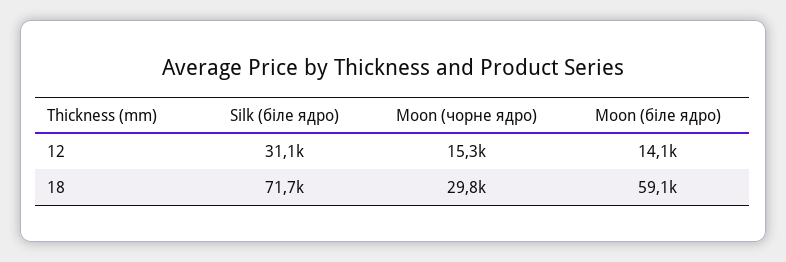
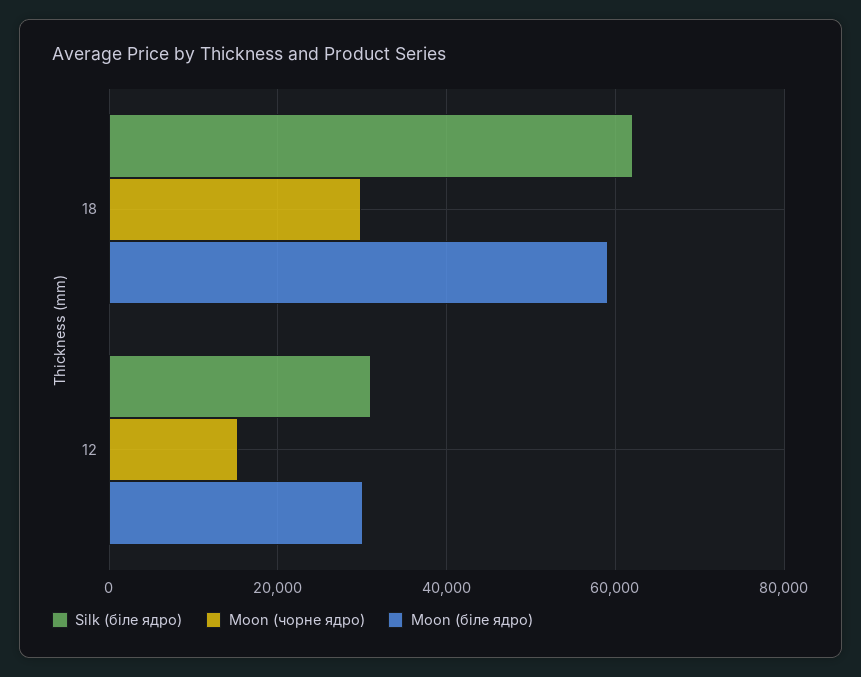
  {
    "Silk (біле ядро)": {
      "12": 31100,
-     "18": 71700
+     "18": 62000
    },
    "Moon (чорне ядро)": {
      "12": 15300,
      "18": 29800
    },
    "Moon (біле ядро)": {
-     "12": 14100,
+     "12": 30000,
      "18": 59100
    }
  }

